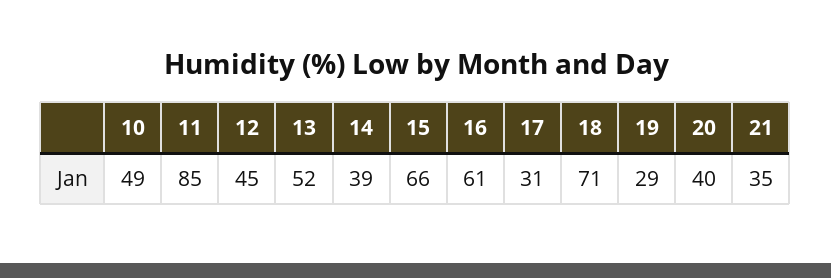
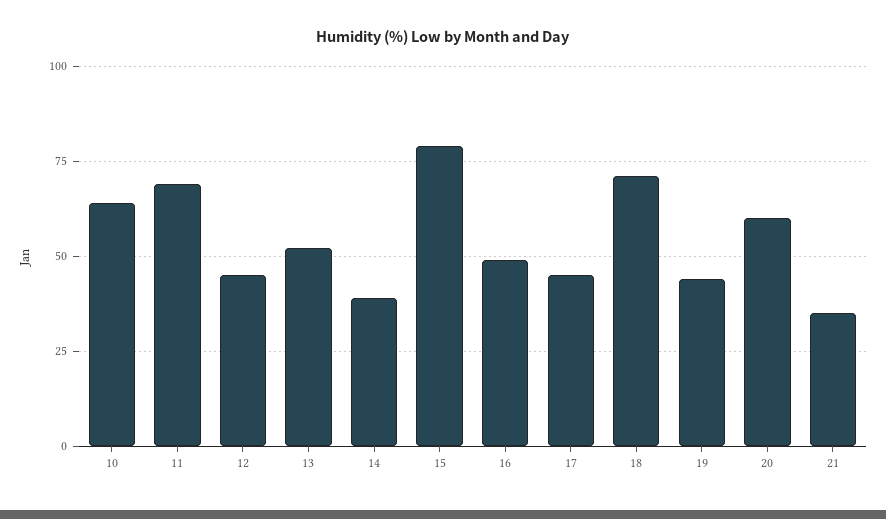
  {
-   "10": 49,
+   "10": 65,
-   "11": 85,
+   "11": 70,
    "12": 45,
    "13": 52,
    "14": 39,
-   "15": 66,
+   "15": 80,
-   "16": 61,
+   "16": 50,
-   "17": 31,
+   "17": 45,
    "18": 71,
-   "19": 29,
+   "19": 45,
-   "20": 40,
+   "20": 60,
    "21": 35
  }

